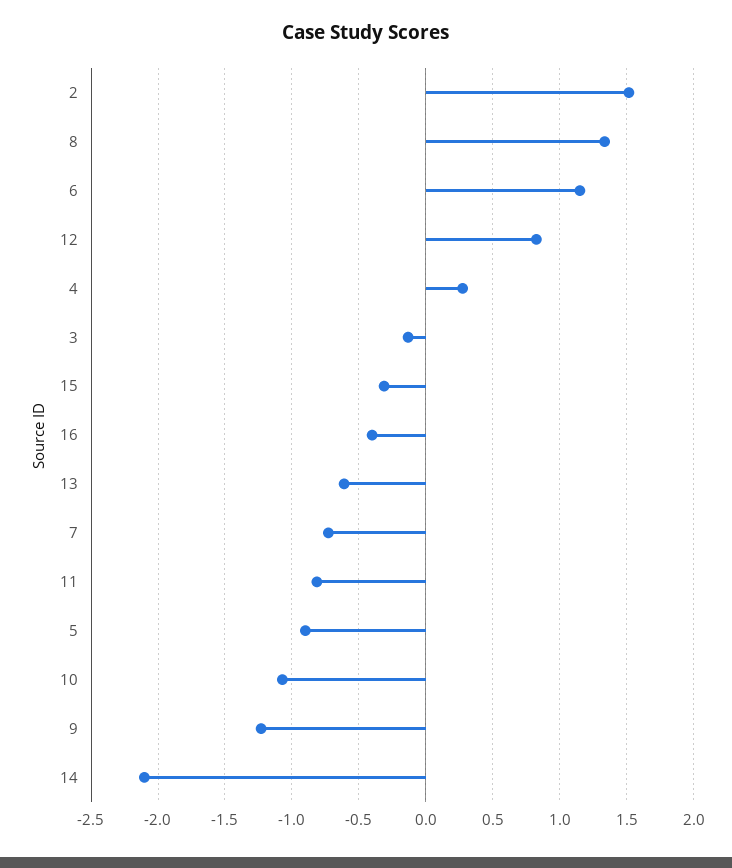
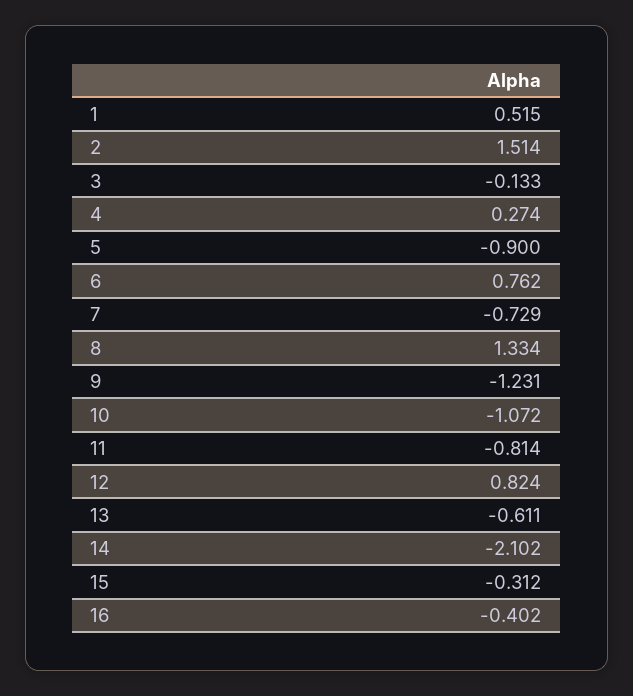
  {
    "2": 1.514,
    "8": 1.334,
-   "6": 1.15,
+   "6": 0.762,
    "12": 0.824,
    "4": 0.274,
    "3": -0.133,
    "15": -0.312,
    "16": -0.402,
    "13": -0.611,
    "7": -0.729,
    "11": -0.814,
    "5": -0.9,
    "10": -1.072,
    "9": -1.231,
-   "14": -2.102
+   "14": -2.102,
+   "1": 0.515
  }

